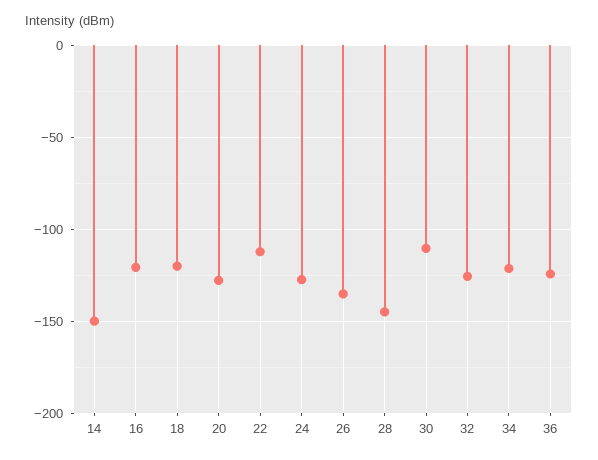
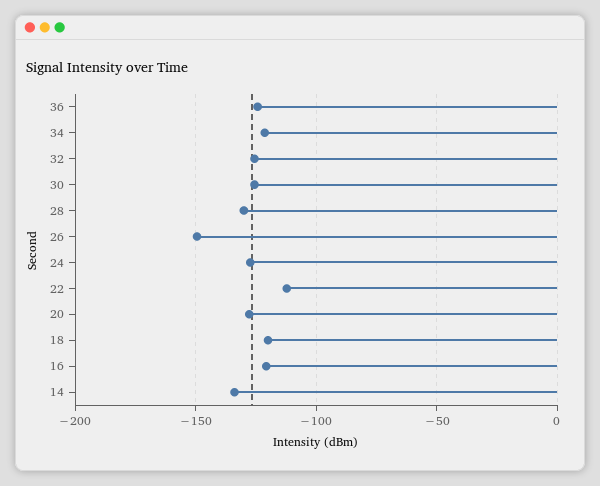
  {
-   "14": -150,
+   "14": -135,
    "16": -120,
    "18": -120,
    "20": -130,
    "22": -110,
    "24": -130,
-   "26": -135,
+   "26": -150,
-   "28": -145,
+   "28": -130,
-   "30": -110,
+   "30": -125,
    "32": -125,
    "34": -120,
    "36": -125
  }

